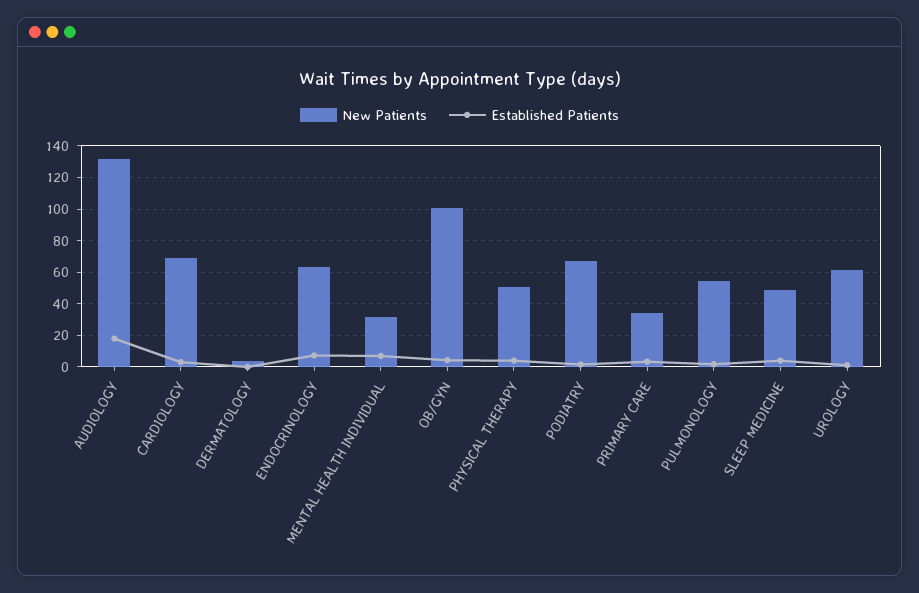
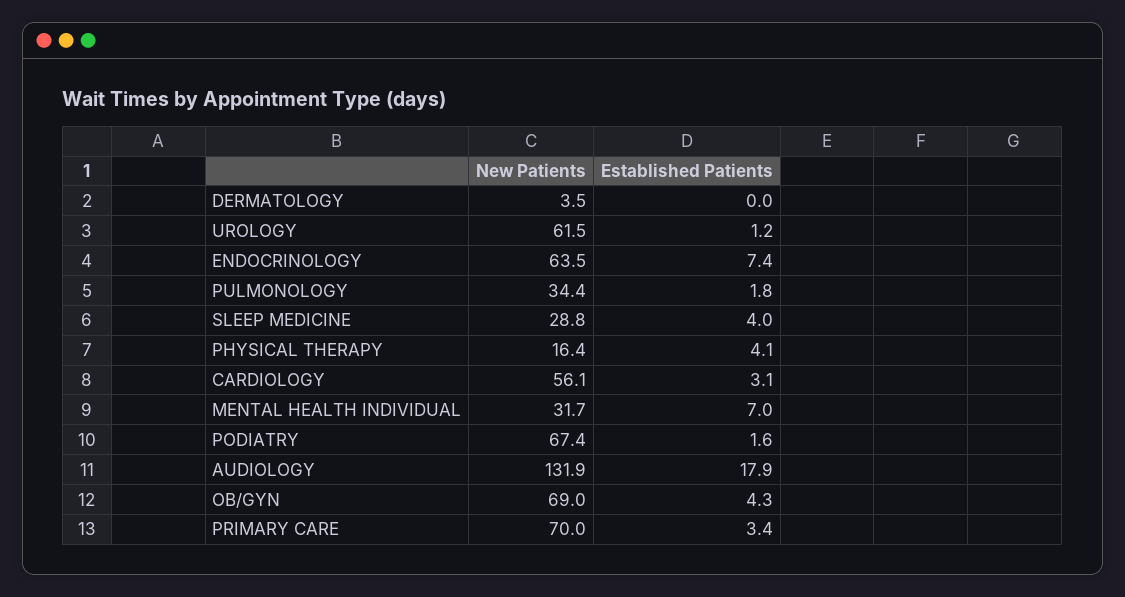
  {
    "New Patients": {
      "AUDIOLOGY": 131.9,
-     "CARDIOLOGY": 70,
+     "CARDIOLOGY": 56.1,
      "DERMATOLOGY": 3.5,
      "ENDOCRINOLOGY": 63.5,
      "MENTAL HEALTH INDIVIDUAL": 31.7,
-     "OB/GYN": 100,
+     "OB/GYN": 69,
-     "PHYSICAL THERAPY": 50,
+     "PHYSICAL THERAPY": 16.4,
      "PODIATRY": 67.4,
-     "PRIMARY CARE": 35,
+     "PRIMARY CARE": 70,
-     "PULMONOLOGY": 55,
+     "PULMONOLOGY": 34.4,
-     "SLEEP MEDICINE": 50,
+     "SLEEP MEDICINE": 28.8,
      "UROLOGY": 61.5
    },
    "Established Patients": {
      "AUDIOLOGY": 17.9,
      "CARDIOLOGY": 3.1,
      "DERMATOLOGY": 0,
      "ENDOCRINOLOGY": 7.4,
      "MENTAL HEALTH INDIVIDUAL": 7,
      "OB/GYN": 4.3,
      "PHYSICAL THERAPY": 4.1,
      "PODIATRY": 1.6,
      "PRIMARY CARE": 3.4,
      "PULMONOLOGY": 1.8,
      "SLEEP MEDICINE": 4,
      "UROLOGY": 1.2
    }
  }

